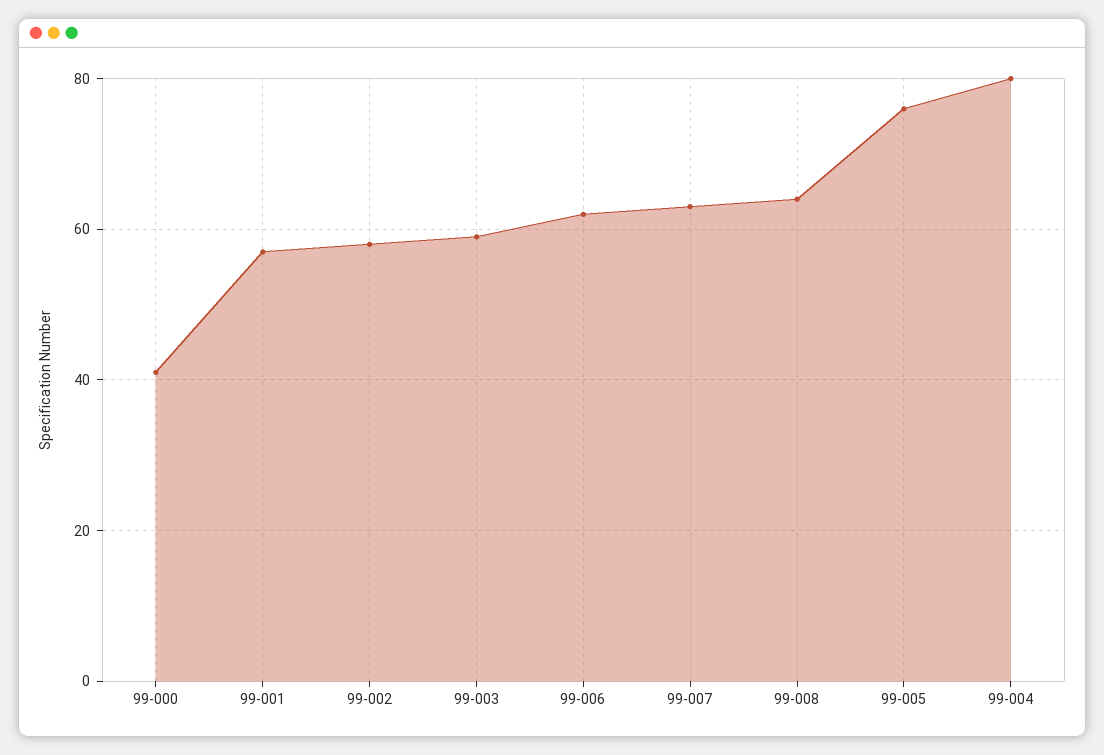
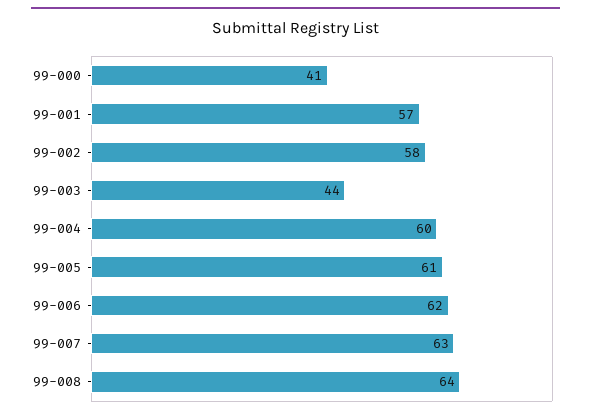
  {
    "99-000": 41,
    "99-001": 57,
    "99-002": 58,
-   "99-003": 60,
+   "99-003": 44,
    "99-006": 62,
    "99-007": 63,
    "99-008": 64,
-   "99-005": 75,
+   "99-005": 61,
-   "99-004": 80
+   "99-004": 60
  }

